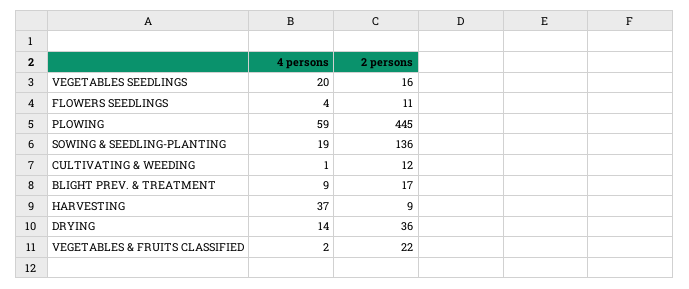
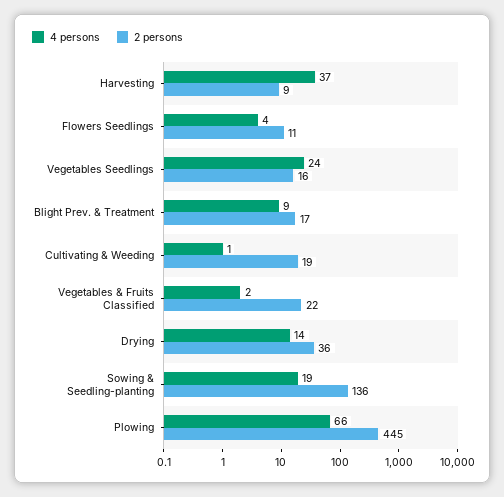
  {
    "4 persons": {
-     "VEGETABLES SEEDLINGS": 20,
+     "VEGETABLES SEEDLINGS": 24,
      "FLOWERS SEEDLINGS": 4,
-     "PLOWING": 59,
+     "PLOWING": 66,
      "SOWING & SEEDLING-PLANTING": 19,
      "CULTIVATING & WEEDING": 1,
      "BLIGHT PREV. & TREATMENT": 9,
      "HARVESTING": 37,
      "DRYING": 14,
      "VEGETABLES & FRUITS CLASSIFIED": 2
    },
    "2 persons": {
      "VEGETABLES SEEDLINGS": 16,
      "FLOWERS SEEDLINGS": 11,
      "PLOWING": 445,
      "SOWING & SEEDLING-PLANTING": 136,
-     "CULTIVATING & WEEDING": 12,
+     "CULTIVATING & WEEDING": 19,
      "BLIGHT PREV. & TREATMENT": 17,
      "HARVESTING": 9,
      "DRYING": 36,
      "VEGETABLES & FRUITS CLASSIFIED": 22
    }
  }

